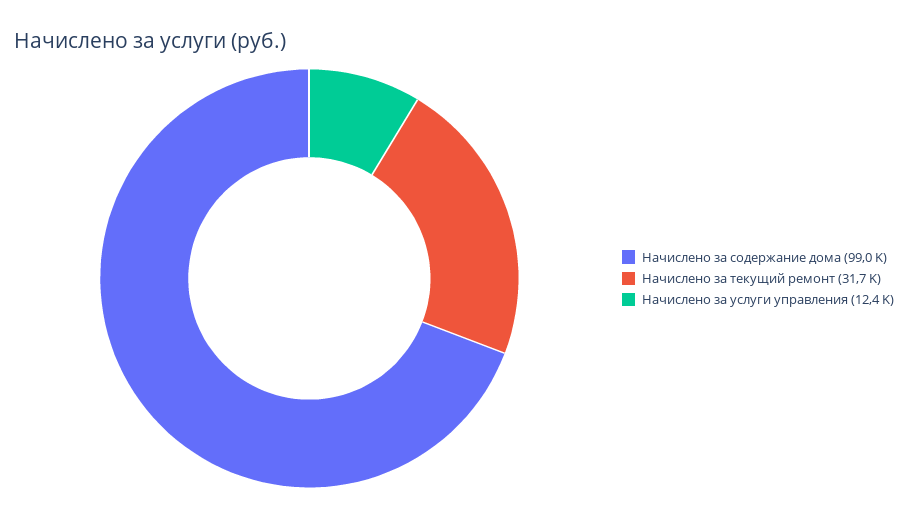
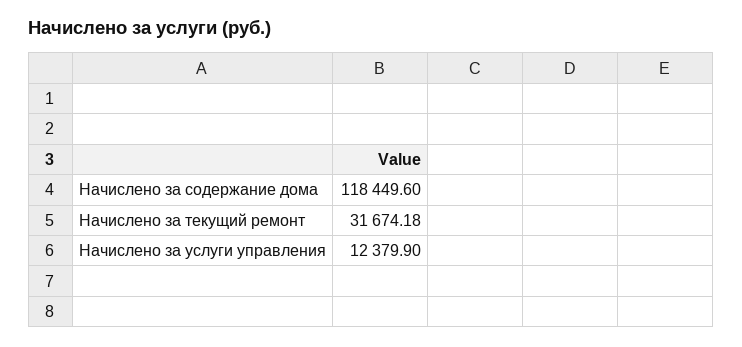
  {
-   "Начислено за содержание дома": 99000,
+   "Начислено за содержание дома": 118449.6,
    "Начислено за текущий ремонт": 31674.18,
    "Начислено за услуги управления": 12379.9
  }

